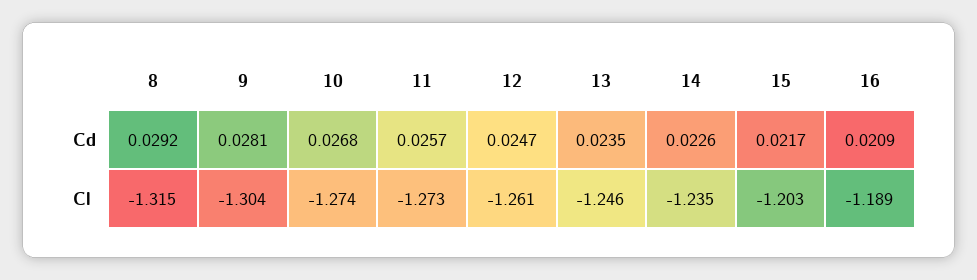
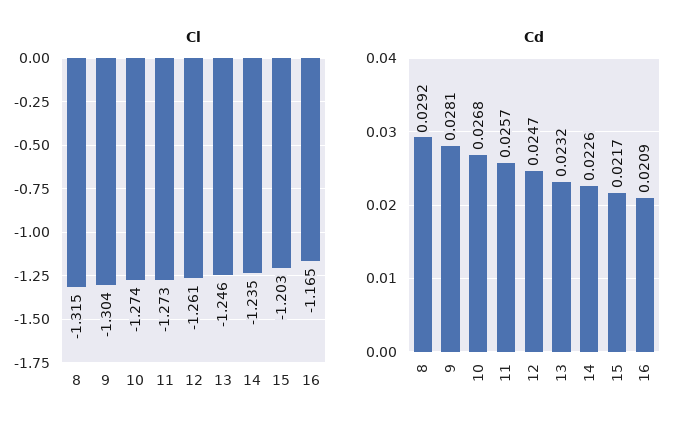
  {
    "Cd": {
      "8": 0.0292,
      "9": 0.0281,
      "10": 0.0268,
      "11": 0.0257,
      "12": 0.0247,
-     "13": 0.0235,
+     "13": 0.0232,
      "14": 0.0226,
      "15": 0.0217,
      "16": 0.0209
    },
    "Cl": {
      "8": -1.315,
      "9": -1.304,
      "10": -1.274,
      "11": -1.273,
      "12": -1.261,
      "13": -1.246,
      "14": -1.235,
      "15": -1.203,
-     "16": -1.189
+     "16": -1.165
    }
  }

